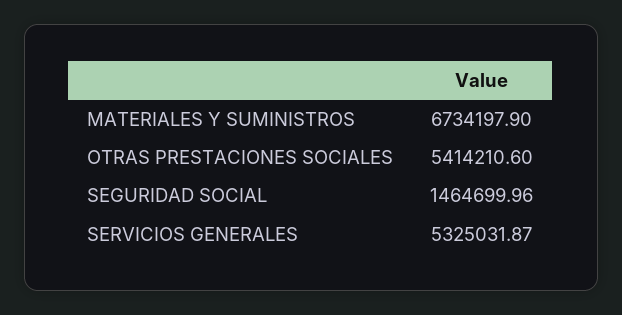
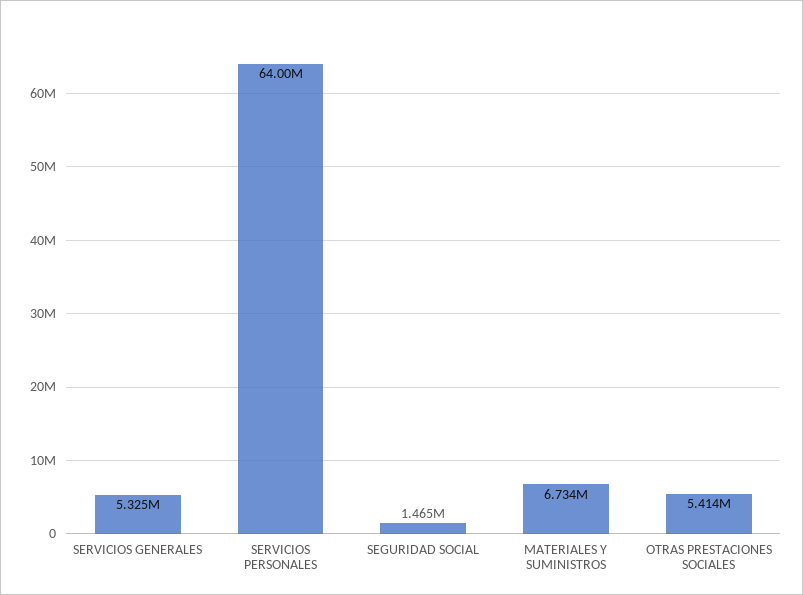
  {
    "MATERIALES Y SUMINISTROS": 6734197.9,
    "OTRAS PRESTACIONES SOCIALES": 5414210.6,
    "SEGURIDAD SOCIAL": 1464699.96,
-   "SERVICIOS GENERALES": 5325031.87
+   "SERVICIOS GENERALES": 5325031.87,
+   "SERVICIOS PERSONALES": 64000000
  }

